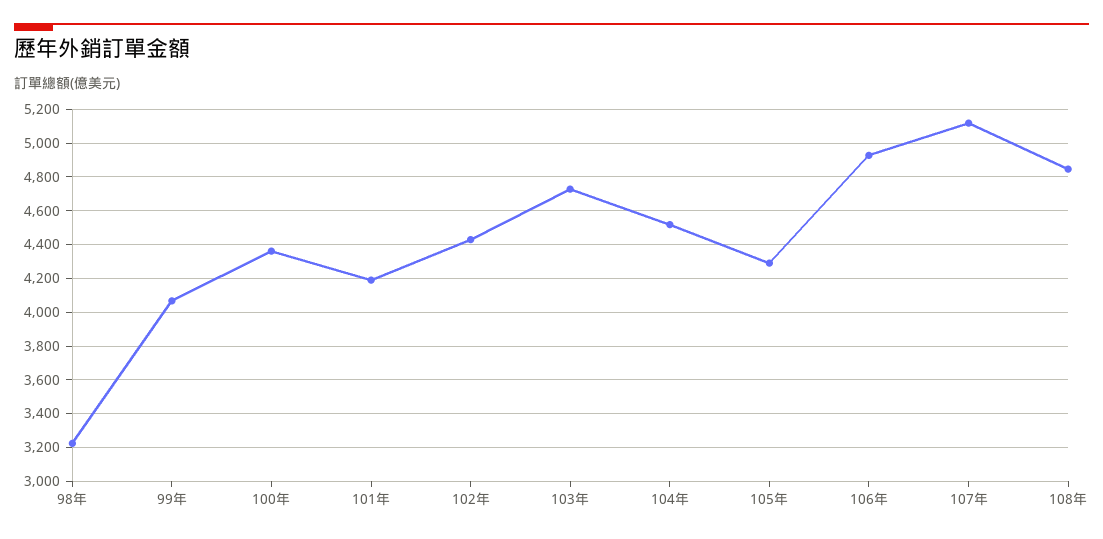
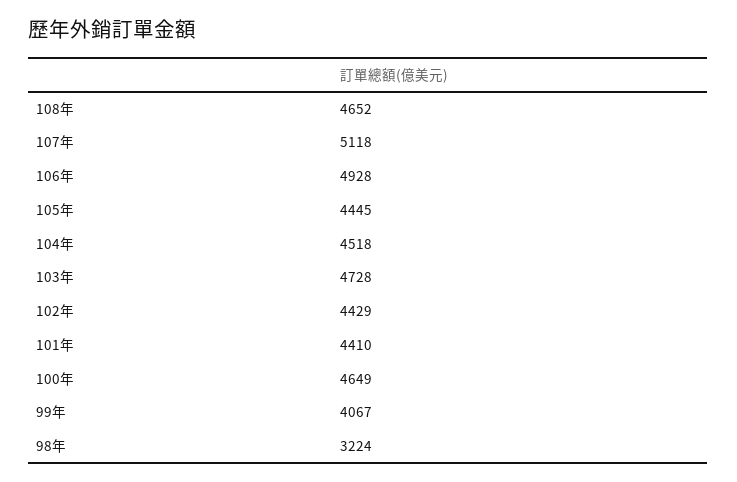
  {
    "98年": 3224,
    "99年": 4067,
-   "100年": 4350,
+   "100年": 4649,
-   "101年": 4200,
+   "101年": 4410,
    "102年": 4429,
    "103年": 4728,
    "104年": 4518,
-   "105年": 4300,
+   "105年": 4445,
    "106年": 4928,
    "107年": 5118,
-   "108年": 4850
+   "108年": 4652
  }

